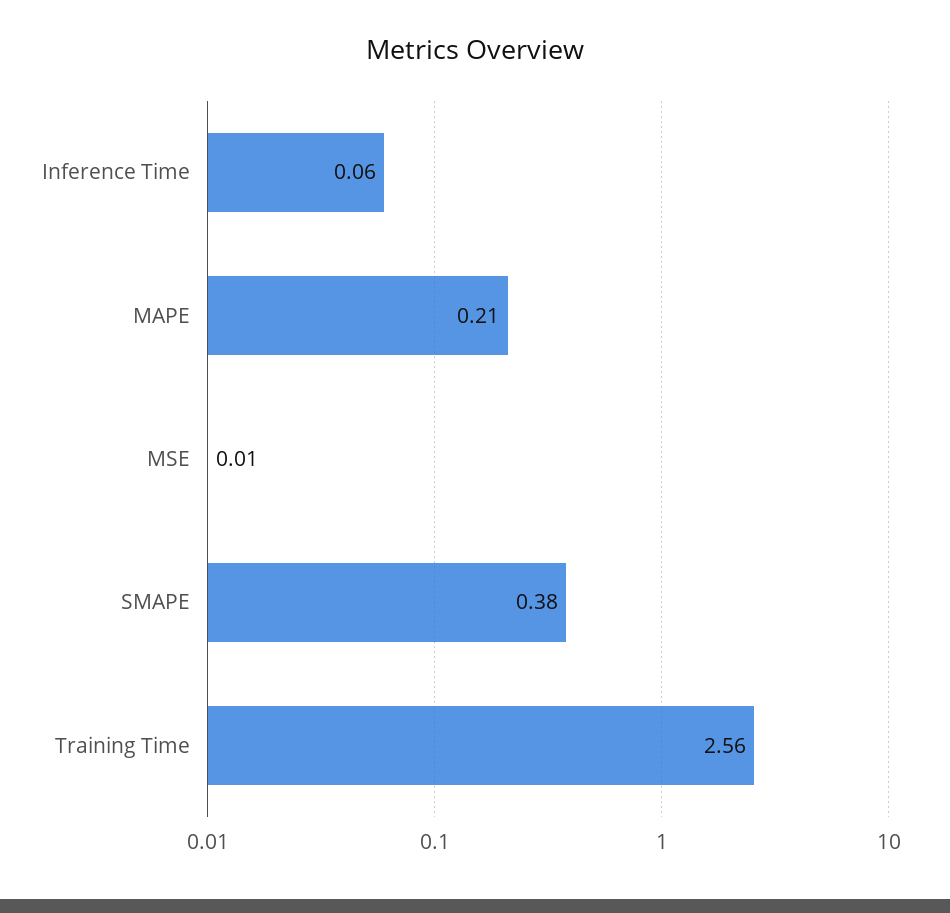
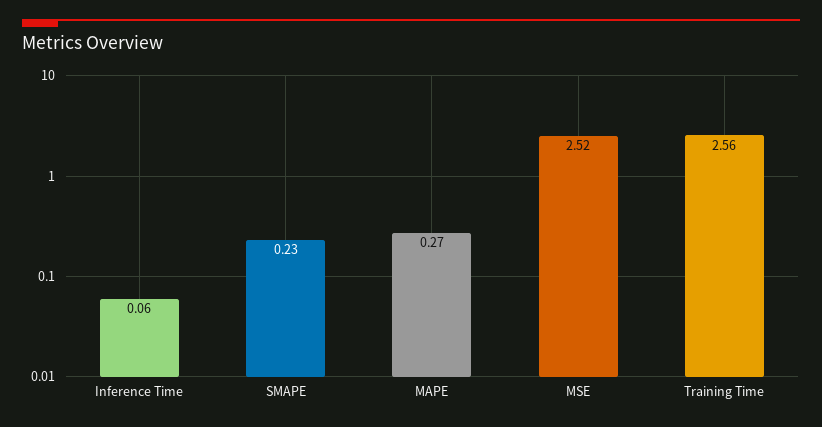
  {
    "Inference Time": 0.06,
-   "MAPE": 0.21,
+   "MAPE": 0.27,
-   "MSE": 0.01,
+   "MSE": 2.52,
-   "SMAPE": 0.38,
+   "SMAPE": 0.23,
    "Training Time": 2.56
  }

